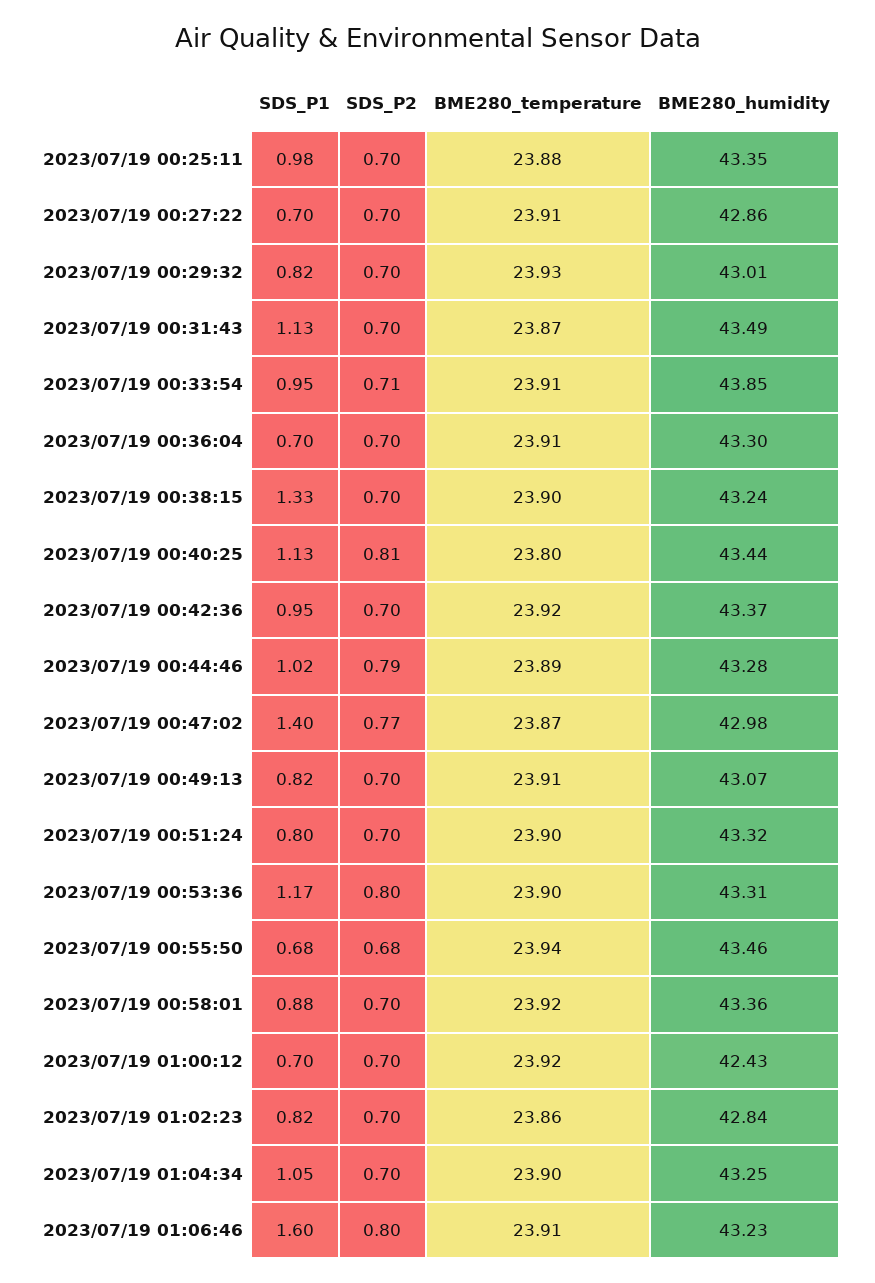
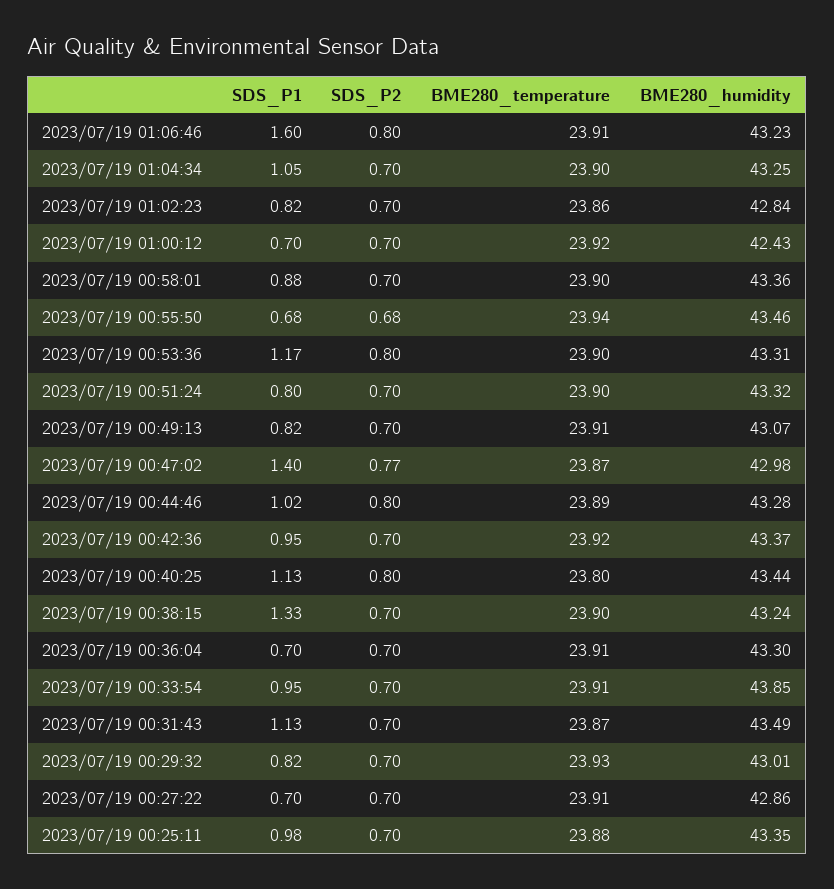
  {
    "SDS_P1": {
      "2023/07/19 00:25:11": 0.98,
      "2023/07/19 00:27:22": 0.7,
      "2023/07/19 00:29:32": 0.82,
      "2023/07/19 00:31:43": 1.13,
      "2023/07/19 00:33:54": 0.95,
      "2023/07/19 00:36:04": 0.7,
      "2023/07/19 00:38:15": 1.33,
      "2023/07/19 00:40:25": 1.13,
      "2023/07/19 00:42:36": 0.95,
      "2023/07/19 00:44:46": 1.02,
      "2023/07/19 00:47:02": 1.4,
      "2023/07/19 00:49:13": 0.82,
      "2023/07/19 00:51:24": 0.8,
      "2023/07/19 00:53:36": 1.17,
      "2023/07/19 00:55:50": 0.68,
      "2023/07/19 00:58:01": 0.88,
      "2023/07/19 01:00:12": 0.7,
      "2023/07/19 01:02:23": 0.82,
      "2023/07/19 01:04:34": 1.05,
      "2023/07/19 01:06:46": 1.6
    },
    "SDS_P2": {
      "2023/07/19 00:25:11": 0.7,
      "2023/07/19 00:27:22": 0.7,
      "2023/07/19 00:29:32": 0.7,
      "2023/07/19 00:31:43": 0.7,
-     "2023/07/19 00:33:54": 0.71,
+     "2023/07/19 00:33:54": 0.7,
      "2023/07/19 00:36:04": 0.7,
      "2023/07/19 00:38:15": 0.7,
-     "2023/07/19 00:40:25": 0.81,
+     "2023/07/19 00:40:25": 0.8,
      "2023/07/19 00:42:36": 0.7,
-     "2023/07/19 00:44:46": 0.79,
+     "2023/07/19 00:44:46": 0.8,
      "2023/07/19 00:47:02": 0.77,
      "2023/07/19 00:49:13": 0.7,
      "2023/07/19 00:51:24": 0.7,
      "2023/07/19 00:53:36": 0.8,
      "2023/07/19 00:55:50": 0.68,
      "2023/07/19 00:58:01": 0.7,
      "2023/07/19 01:00:12": 0.7,
      "2023/07/19 01:02:23": 0.7,
      "2023/07/19 01:04:34": 0.7,
      "2023/07/19 01:06:46": 0.8
    },
    "BME280_temperature": {
      "2023/07/19 00:25:11": 23.88,
      "2023/07/19 00:27:22": 23.91,
      "2023/07/19 00:29:32": 23.93,
      "2023/07/19 00:31:43": 23.87,
      "2023/07/19 00:33:54": 23.91,
      "2023/07/19 00:36:04": 23.91,
      "2023/07/19 00:38:15": 23.9,
      "2023/07/19 00:40:25": 23.8,
      "2023/07/19 00:42:36": 23.92,
      "2023/07/19 00:44:46": 23.89,
      "2023/07/19 00:47:02": 23.87,
      "2023/07/19 00:49:13": 23.91,
      "2023/07/19 00:51:24": 23.9,
      "2023/07/19 00:53:36": 23.9,
      "2023/07/19 00:55:50": 23.94,
-     "2023/07/19 00:58:01": 23.92,
+     "2023/07/19 00:58:01": 23.9,
      "2023/07/19 01:00:12": 23.92,
      "2023/07/19 01:02:23": 23.86,
      "2023/07/19 01:04:34": 23.9,
      "2023/07/19 01:06:46": 23.91
    },
    "BME280_humidity": {
      "2023/07/19 00:25:11": 43.35,
      "2023/07/19 00:27:22": 42.86,
      "2023/07/19 00:29:32": 43.01,
      "2023/07/19 00:31:43": 43.49,
      "2023/07/19 00:33:54": 43.85,
      "2023/07/19 00:36:04": 43.3,
      "2023/07/19 00:38:15": 43.24,
      "2023/07/19 00:40:25": 43.44,
      "2023/07/19 00:42:36": 43.37,
      "2023/07/19 00:44:46": 43.28,
      "2023/07/19 00:47:02": 42.98,
      "2023/07/19 00:49:13": 43.07,
      "2023/07/19 00:51:24": 43.32,
      "2023/07/19 00:53:36": 43.31,
      "2023/07/19 00:55:50": 43.46,
      "2023/07/19 00:58:01": 43.36,
      "2023/07/19 01:00:12": 42.43,
      "2023/07/19 01:02:23": 42.84,
      "2023/07/19 01:04:34": 43.25,
      "2023/07/19 01:06:46": 43.23
    }
  }

